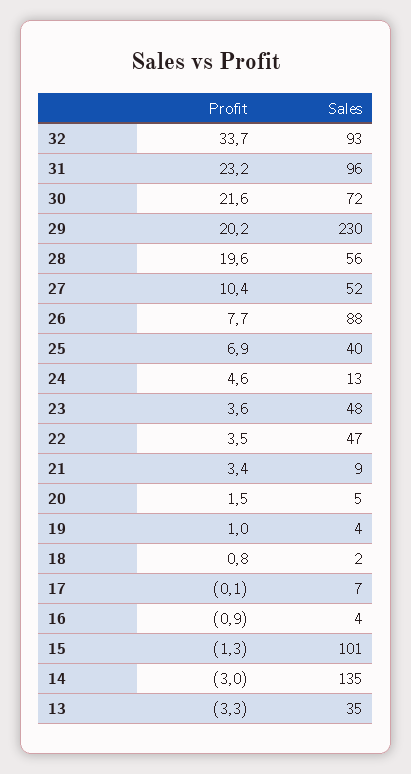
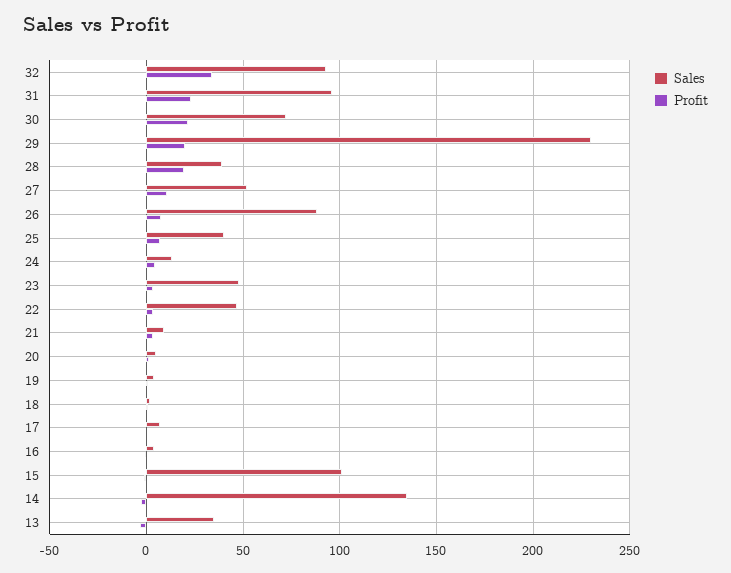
  {
    "Profit": {
      "32": 33.7,
      "31": 23.2,
      "30": 21.6,
      "29": 20.2,
      "28": 19.6,
      "27": 10.4,
      "26": 7.7,
      "25": 6.9,
      "24": 4.6,
      "23": 3.6,
      "22": 3.5,
      "21": 3.4,
      "20": 1.5,
      "19": 1,
      "18": 0.8,
      "17": -0.1,
      "16": -0.9,
      "15": -1.3,
      "14": -3,
      "13": -3.3
    },
    "Sales": {
      "32": 93,
      "31": 96,
      "30": 72,
      "29": 230,
-     "28": 56,
+     "28": 40,
      "27": 52,
      "26": 88,
      "25": 40,
      "24": 13,
      "23": 48,
      "22": 47,
      "21": 9,
      "20": 5,
      "19": 4,
      "18": 2,
      "17": 7,
      "16": 4,
      "15": 101,
      "14": 135,
      "13": 35
    }
  }

